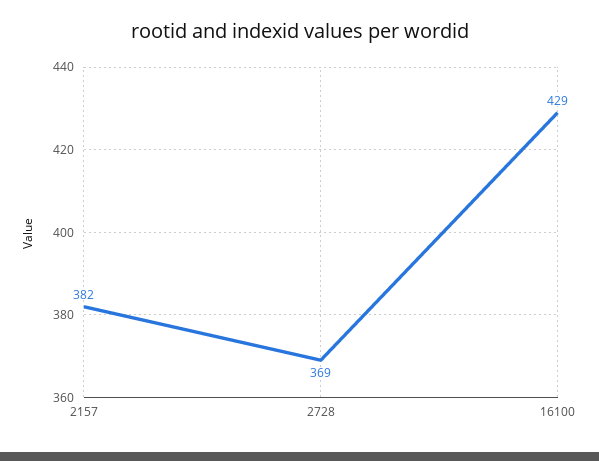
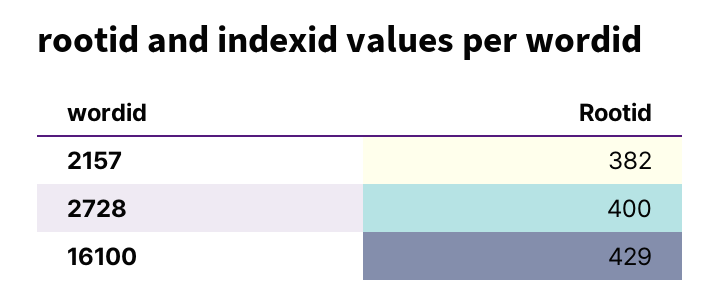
  {
    "2157": 382,
-   "2728": 369,
+   "2728": 400,
    "16100": 429
  }

